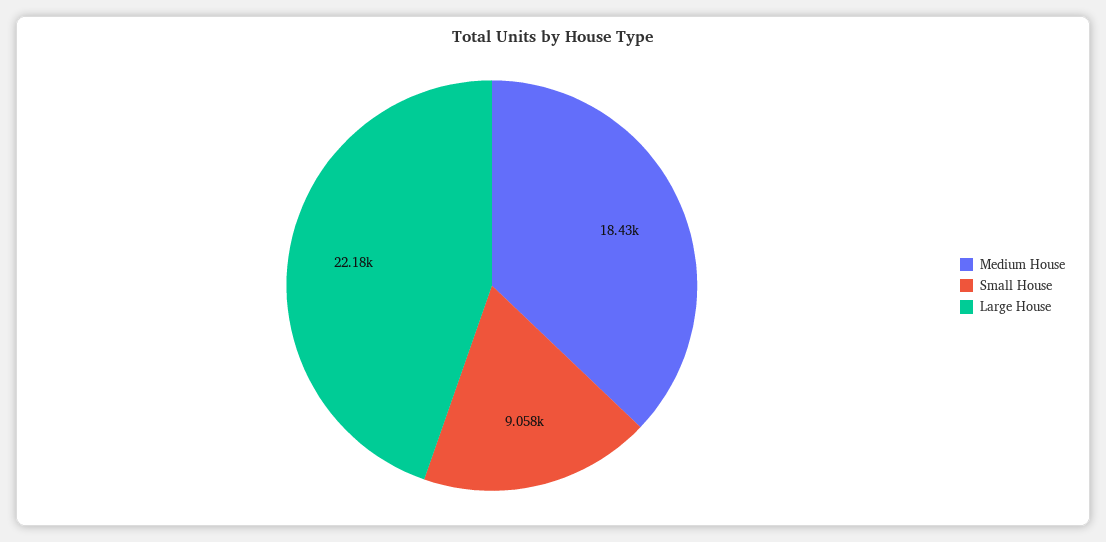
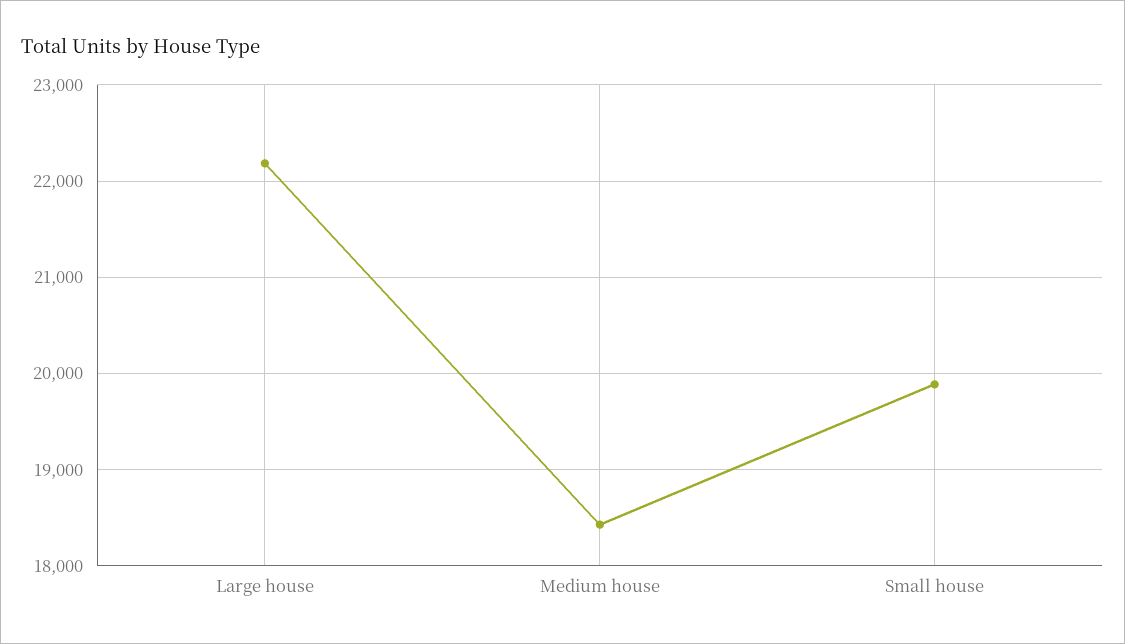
  {
    "Medium House": 18430,
-   "Small House": 9058,
+   "Small House": 19900,
    "Large House": 22180
  }

